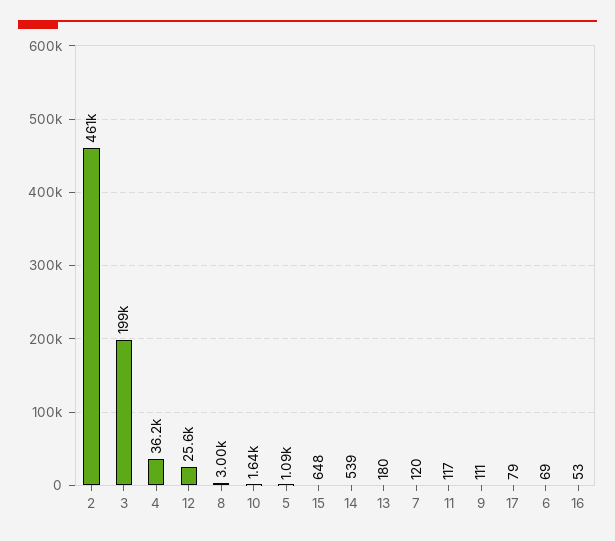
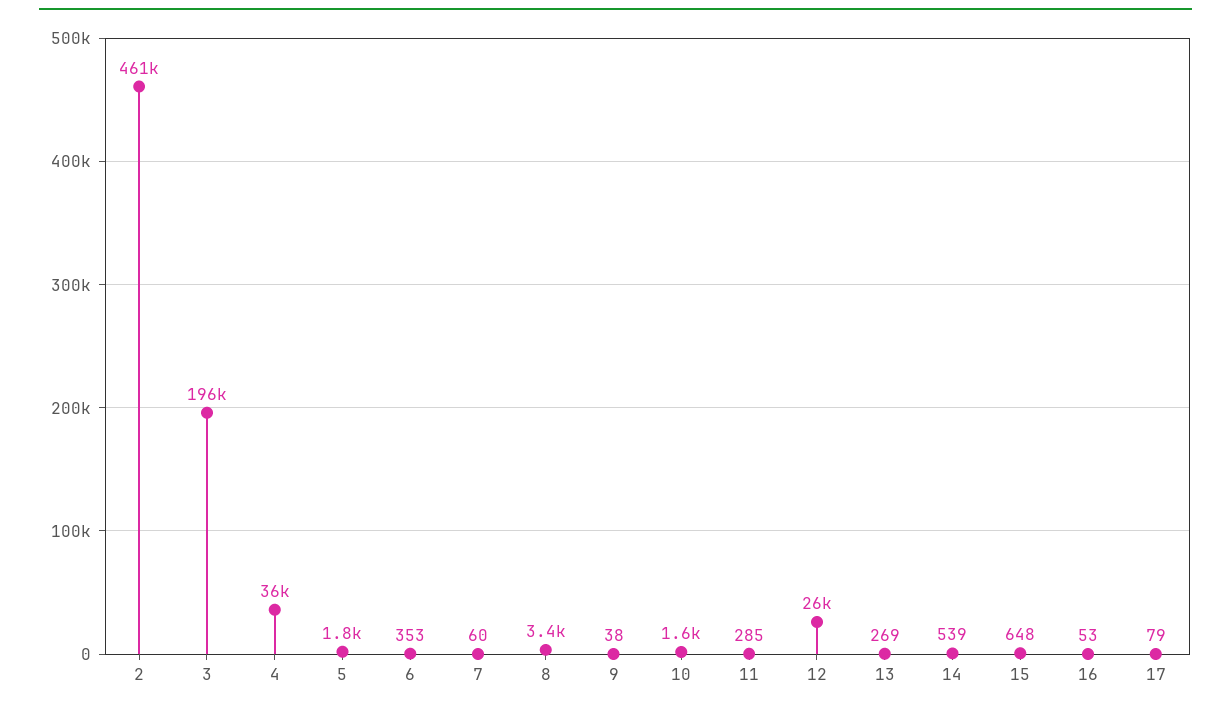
  {
    "2": 461000,
-   "3": 199000,
+   "3": 196000,
    "4": 36200,
    "12": 25600,
-   "8": 3000,
+   "8": 3400,
    "10": 1640,
-   "5": 1090,
+   "5": 1800,
    "15": 648,
    "14": 539,
-   "13": 180,
+   "13": 269,
-   "7": 120,
+   "7": 60,
-   "11": 117,
+   "11": 285,
-   "9": 111,
+   "9": 38,
    "17": 79,
-   "6": 69,
+   "6": 353,
    "16": 53
  }

